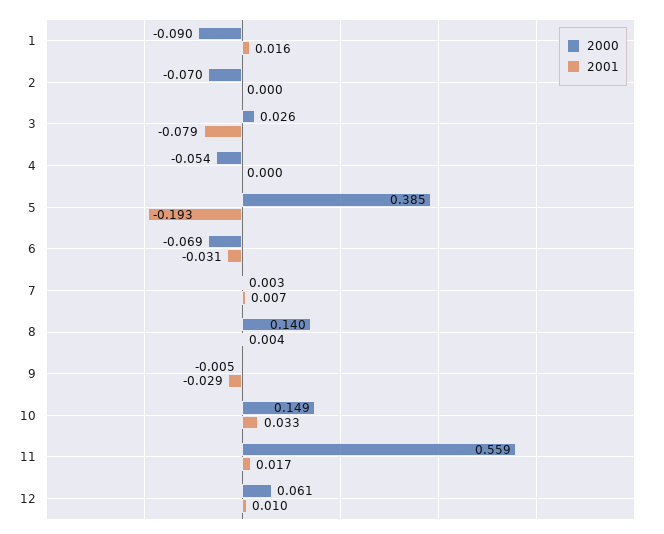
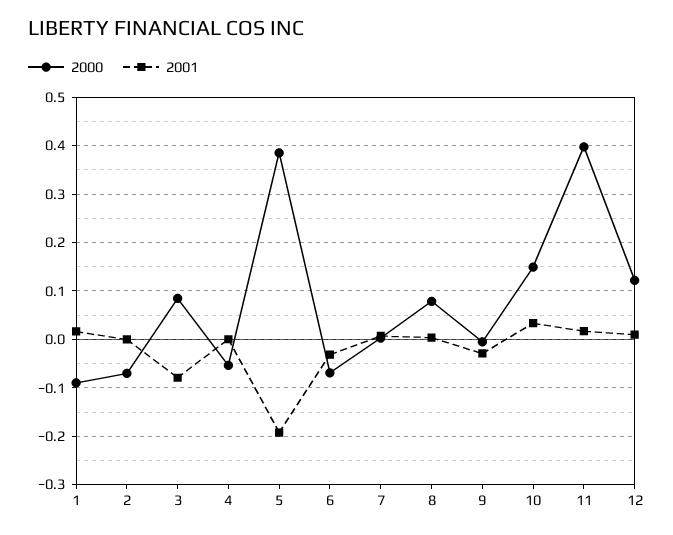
  {
    "2000": {
      "1": -0.09,
      "2": -0.07,
-     "3": 0.026,
+     "3": 0.08,
      "4": -0.054,
      "5": 0.385,
      "6": -0.069,
      "7": 0.003,
-     "8": 0.14,
+     "8": 0.08,
      "9": -0.005,
      "10": 0.149,
-     "11": 0.559,
+     "11": 0.4,
-     "12": 0.061
+     "12": 0.12
    },
    "2001": {
      "1": 0.016,
      "2": 0,
      "3": -0.079,
      "4": 0,
      "5": -0.193,
      "6": -0.031,
      "7": 0.007,
      "8": 0.004,
      "9": -0.029,
      "10": 0.033,
      "11": 0.017,
      "12": 0.01
    }
  }

